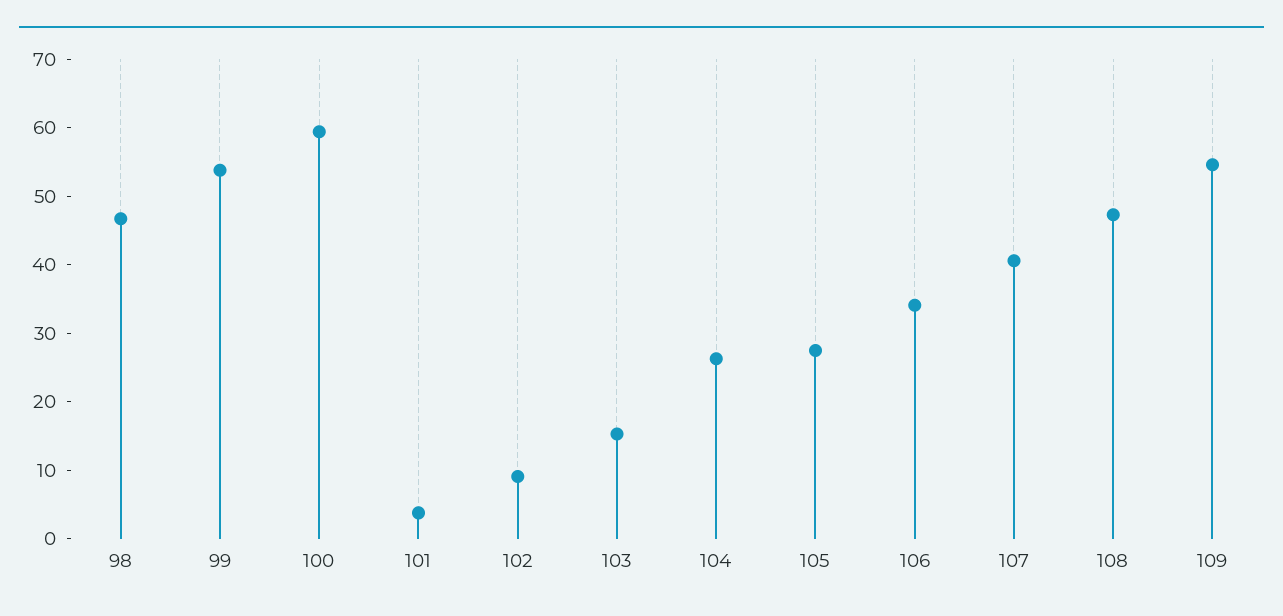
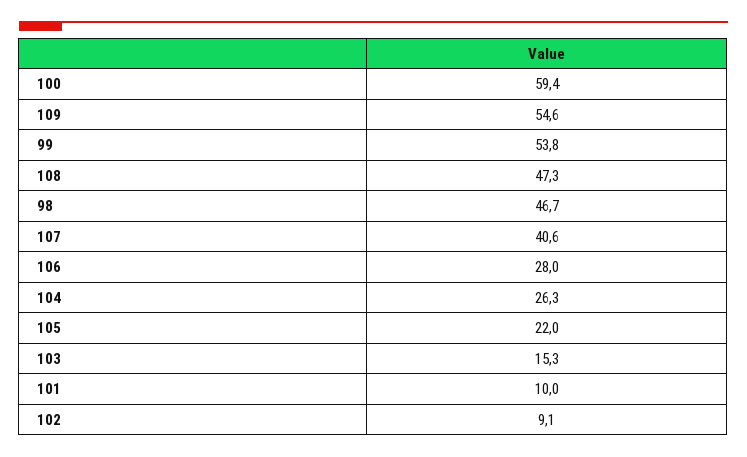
  {
    "98": 46.7,
    "99": 53.8,
    "100": 59.4,
-   "101": 4,
+   "101": 10,
    "102": 9.1,
    "103": 15.3,
    "104": 26.3,
-   "105": 28,
+   "105": 22,
-   "106": 34,
+   "106": 28,
    "107": 40.6,
    "108": 47.3,
    "109": 54.6
  }

